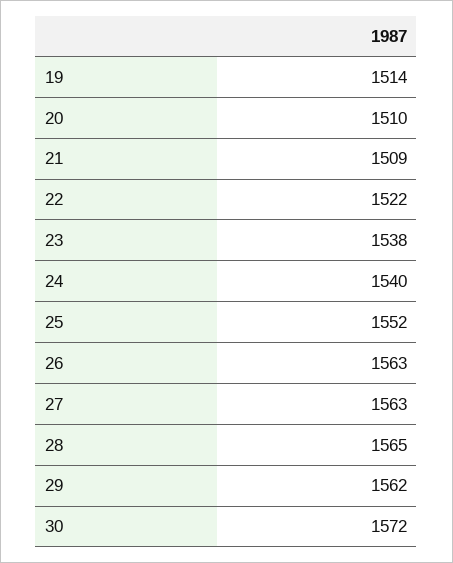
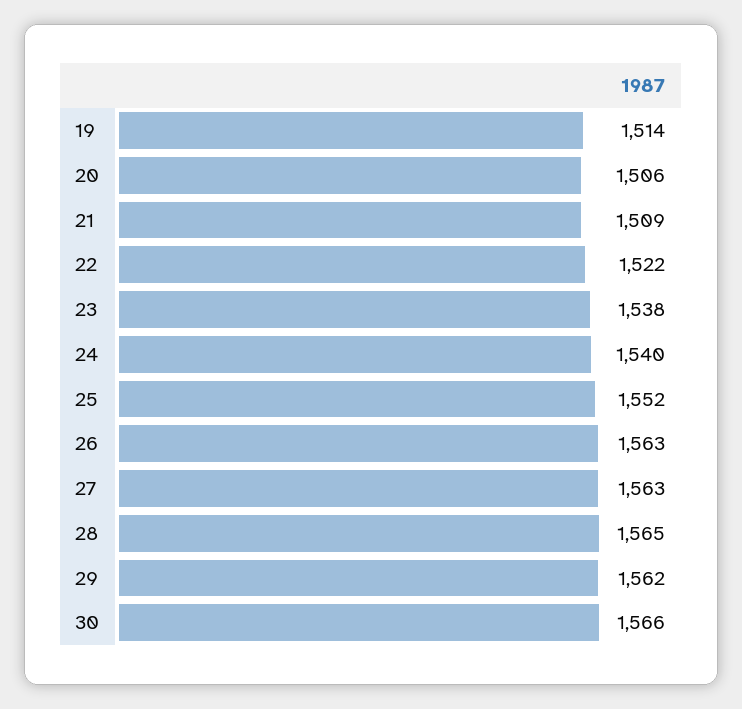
  {
    "19": 1514,
-   "20": 1510,
+   "20": 1506,
    "21": 1509,
    "22": 1522,
    "23": 1538,
    "24": 1540,
    "25": 1552,
    "26": 1563,
    "27": 1563,
    "28": 1565,
    "29": 1562,
-   "30": 1572
+   "30": 1566
  }

